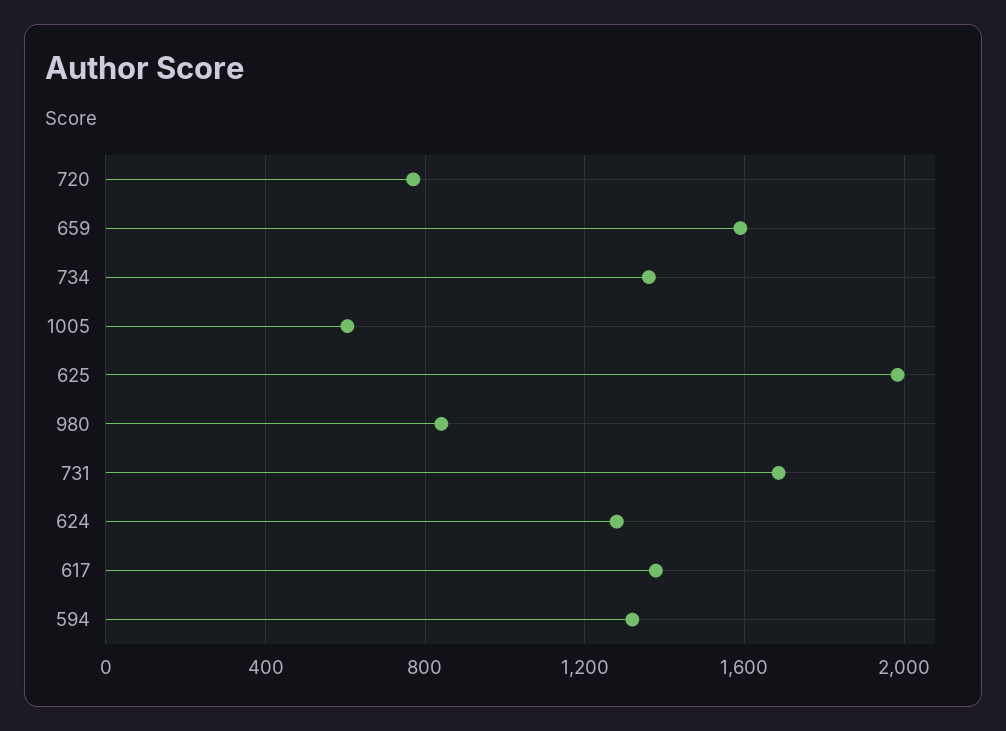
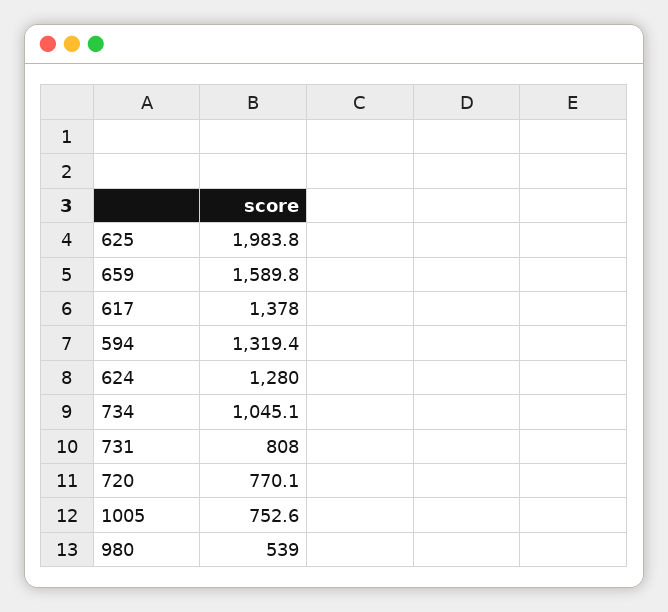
  {
    "720": 770.1,
    "659": 1589.8,
-   "734": 1350,
+   "734": 1045.1,
-   "1005": 600,
+   "1005": 752.6,
    "625": 1983.8,
-   "980": 850,
+   "980": 539,
-   "731": 1700,
+   "731": 808,
    "624": 1280,
    "617": 1378,
    "594": 1319.4
  }

